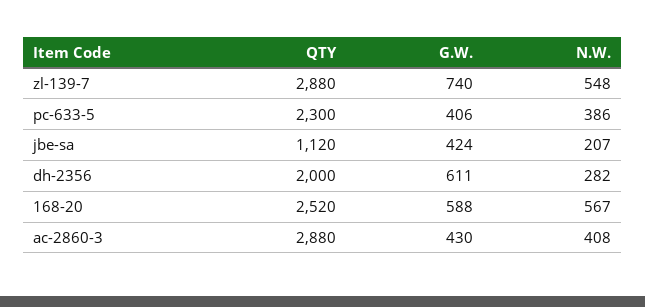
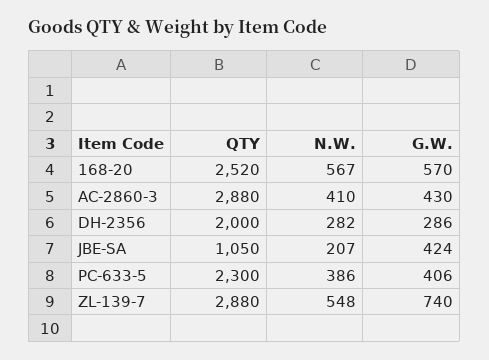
  {
    "QTY": {
      "zl-139-7": 2880,
      "pc-633-5": 2300,
-     "jbe-sa": 1120,
+     "jbe-sa": 1050,
      "dh-2356": 2000,
      "168-20": 2520,
      "ac-2860-3": 2880
    },
    "G.W.": {
      "zl-139-7": 740,
      "pc-633-5": 406,
      "jbe-sa": 424,
-     "dh-2356": 611,
+     "dh-2356": 286,
-     "168-20": 588,
+     "168-20": 570,
      "ac-2860-3": 430
    },
    "N.W.": {
      "zl-139-7": 548,
      "pc-633-5": 386,
      "jbe-sa": 207,
      "dh-2356": 282,
      "168-20": 567,
-     "ac-2860-3": 408
+     "ac-2860-3": 410
    }
  }

